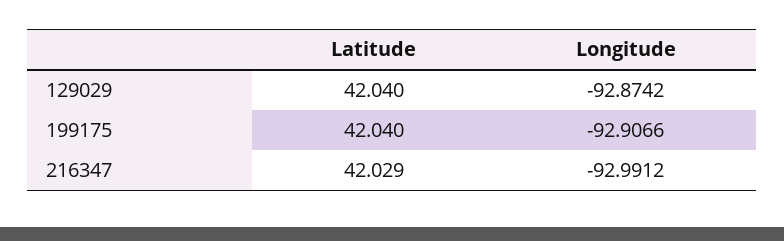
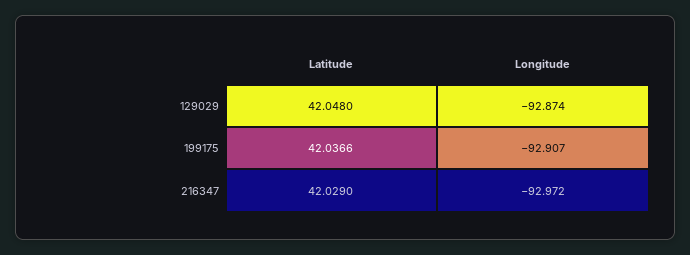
  {
    "Latitude": {
-     "129029": 42.04,
+     "129029": 42.048,
-     "199175": 42.04,
+     "199175": 42.0366,
      "216347": 42.029
    },
    "Longitude": {
      "129029": -92.8742,
      "199175": -92.9066,
-     "216347": -92.9912
+     "216347": -92.972
    }
  }

